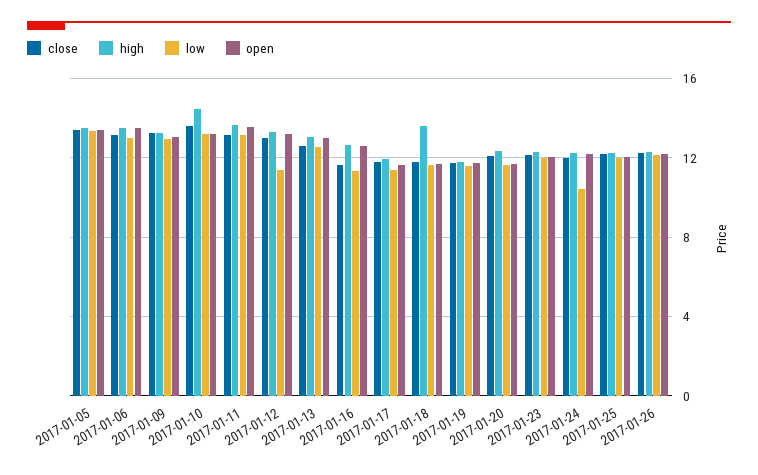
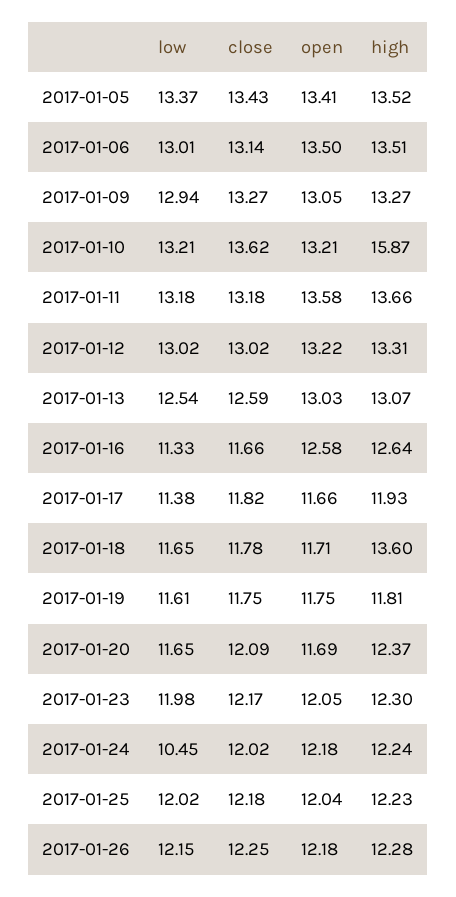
  {
    "close": {
      "2017-01-05": 13.43,
      "2017-01-06": 13.14,
      "2017-01-09": 13.27,
      "2017-01-10": 13.62,
      "2017-01-11": 13.18,
      "2017-01-12": 13.02,
      "2017-01-13": 12.59,
      "2017-01-16": 11.66,
      "2017-01-17": 11.82,
      "2017-01-18": 11.78,
      "2017-01-19": 11.75,
      "2017-01-20": 12.09,
      "2017-01-23": 12.17,
      "2017-01-24": 12.02,
      "2017-01-25": 12.18,
      "2017-01-26": 12.25
    },
    "high": {
      "2017-01-05": 13.52,
      "2017-01-06": 13.51,
      "2017-01-09": 13.27,
-     "2017-01-10": 14.5,
+     "2017-01-10": 15.87,
      "2017-01-11": 13.66,
      "2017-01-12": 13.31,
      "2017-01-13": 13.07,
      "2017-01-16": 12.64,
      "2017-01-17": 11.93,
      "2017-01-18": 13.6,
      "2017-01-19": 11.81,
      "2017-01-20": 12.37,
      "2017-01-23": 12.3,
      "2017-01-24": 12.24,
      "2017-01-25": 12.23,
      "2017-01-26": 12.28
    },
    "low": {
      "2017-01-05": 13.37,
      "2017-01-06": 13.01,
      "2017-01-09": 12.94,
      "2017-01-10": 13.21,
      "2017-01-11": 13.18,
-     "2017-01-12": 11.5,
+     "2017-01-12": 13.02,
      "2017-01-13": 12.54,
      "2017-01-16": 11.33,
      "2017-01-17": 11.38,
      "2017-01-18": 11.65,
      "2017-01-19": 11.61,
      "2017-01-20": 11.65,
      "2017-01-23": 11.98,
      "2017-01-24": 10.45,
      "2017-01-25": 12.02,
      "2017-01-26": 12.15
    },
    "open": {
      "2017-01-05": 13.41,
      "2017-01-06": 13.5,
      "2017-01-09": 13.05,
      "2017-01-10": 13.21,
      "2017-01-11": 13.58,
      "2017-01-12": 13.22,
      "2017-01-13": 13.03,
      "2017-01-16": 12.58,
      "2017-01-17": 11.66,
      "2017-01-18": 11.71,
      "2017-01-19": 11.75,
      "2017-01-20": 11.69,
      "2017-01-23": 12.05,
      "2017-01-24": 12.18,
      "2017-01-25": 12.04,
      "2017-01-26": 12.18
    }
  }

